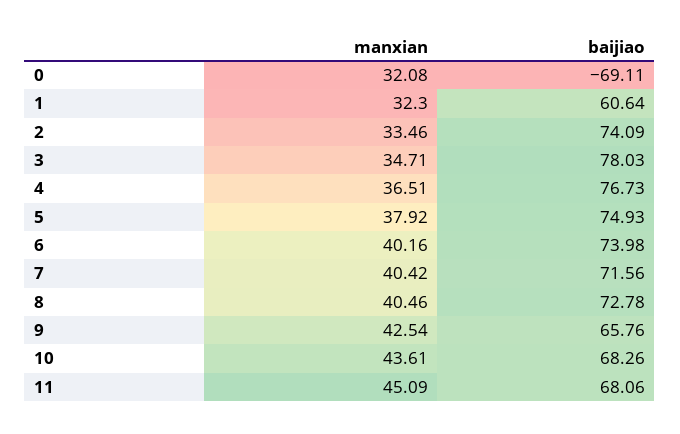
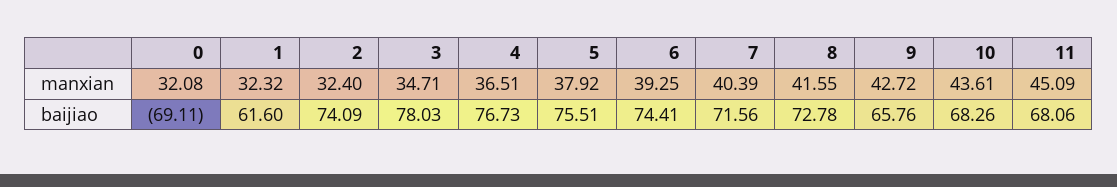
  {
    "manxian": {
      "0": 32.08,
-     "1": 32.3,
+     "1": 32.32,
-     "2": 33.46,
+     "2": 32.4,
      "3": 34.71,
      "4": 36.51,
      "5": 37.92,
-     "6": 40.16,
+     "6": 39.25,
-     "7": 40.42,
+     "7": 40.39,
-     "8": 40.46,
+     "8": 41.55,
-     "9": 42.54,
+     "9": 42.72,
      "10": 43.61,
      "11": 45.09
    },
    "baijiao": {
      "0": -69.11,
-     "1": 60.64,
+     "1": 61.6,
      "2": 74.09,
      "3": 78.03,
      "4": 76.73,
-     "5": 74.93,
+     "5": 75.51,
-     "6": 73.98,
+     "6": 74.41,
      "7": 71.56,
      "8": 72.78,
      "9": 65.76,
      "10": 68.26,
      "11": 68.06
    }
  }

